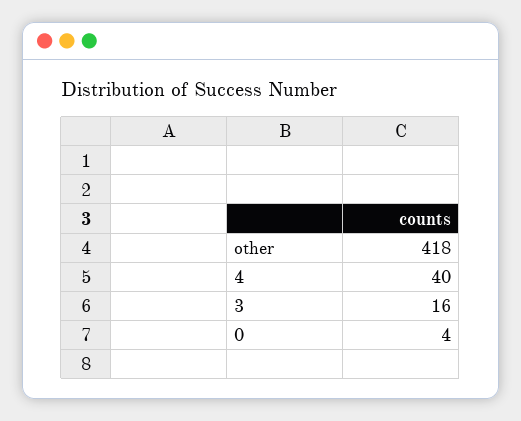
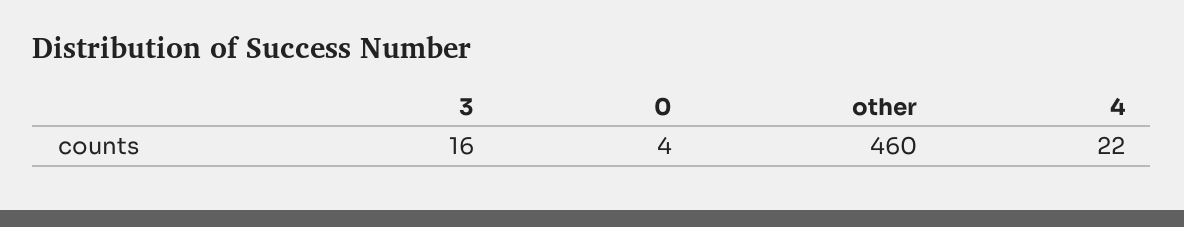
  {
-   "other": 418,
+   "other": 460,
-   "4": 40,
+   "4": 22,
    "3": 16,
    "0": 4
  }

